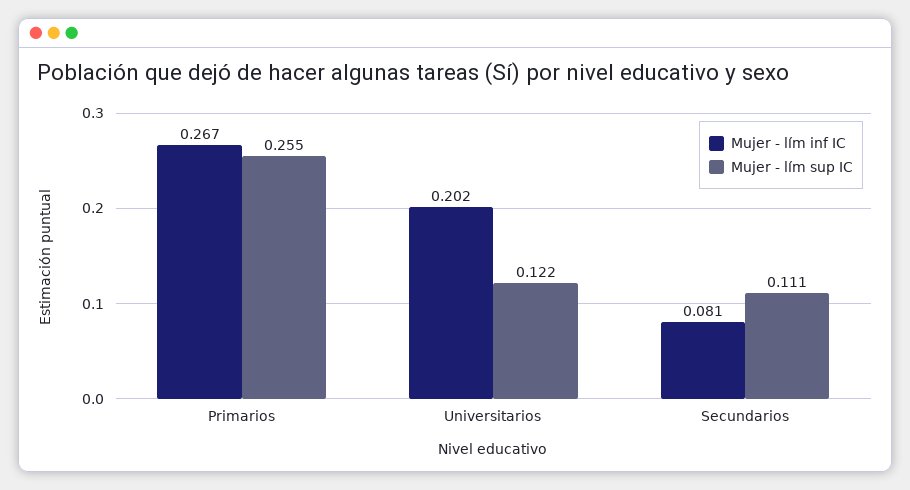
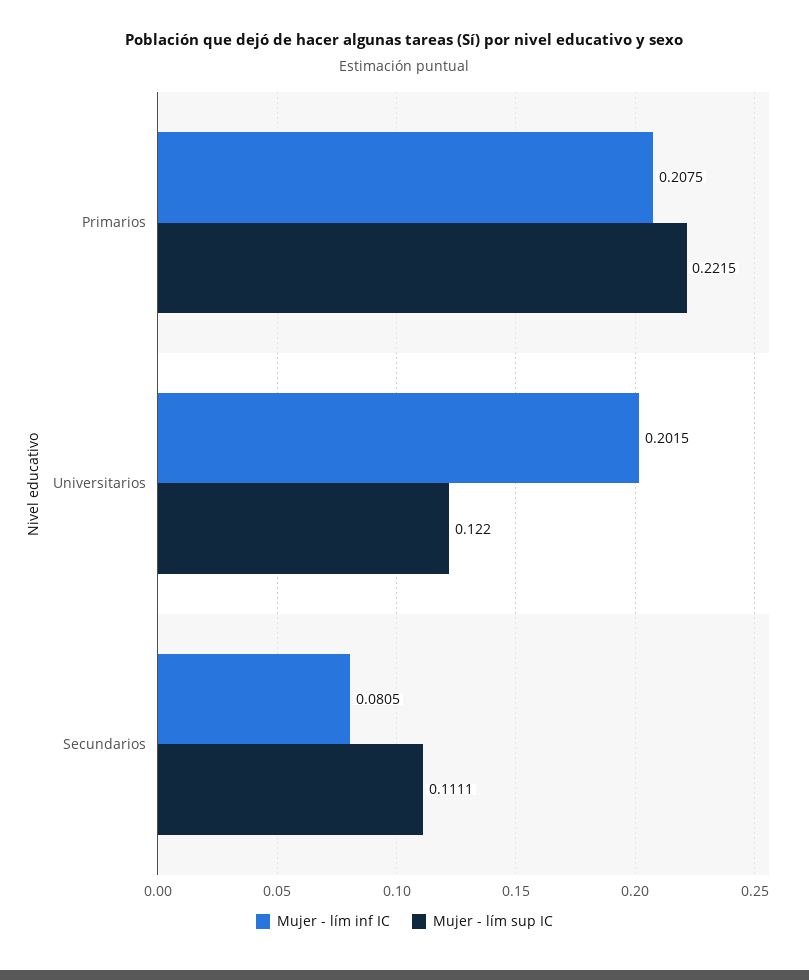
  {
    "Mujer - lím inf IC": {
-     "Primarios": 0.267,
+     "Primarios": 0.2075,
      "Universitarios": 0.2015,
      "Secundarios": 0.0805
    },
    "Mujer - lím sup IC": {
-     "Primarios": 0.255,
+     "Primarios": 0.2215,
      "Universitarios": 0.122,
      "Secundarios": 0.1111
    }
  }

